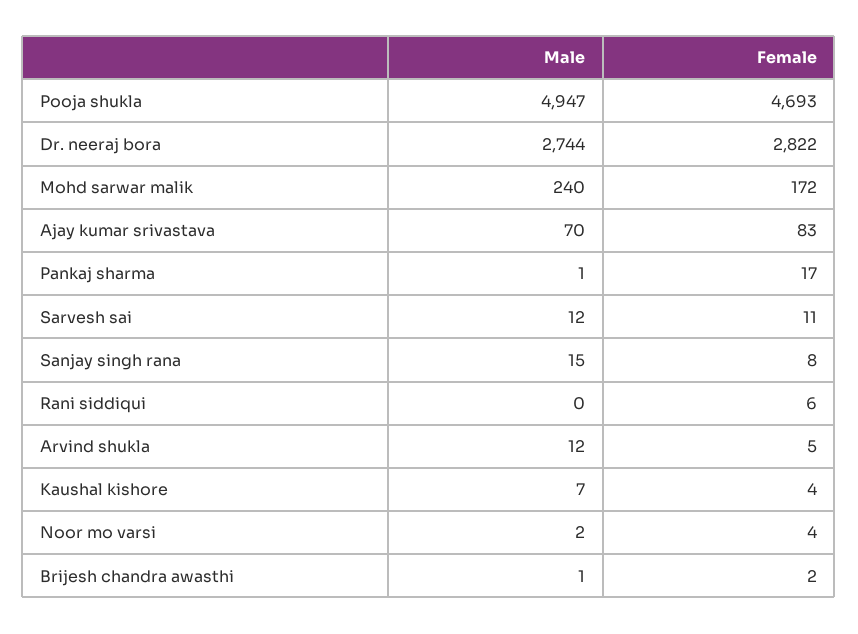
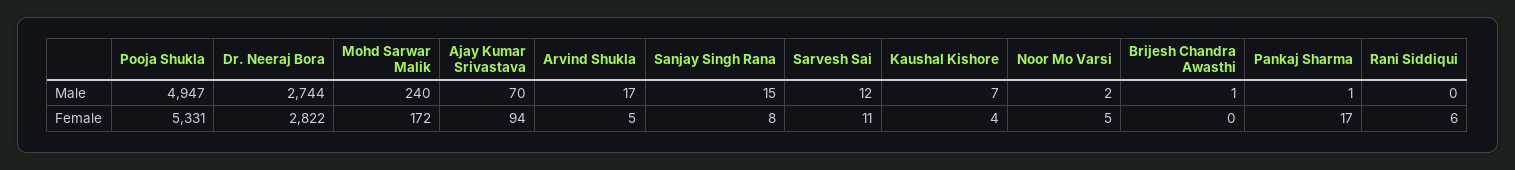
  {
    "Male": {
      "Pooja shukla": 4947,
      "Dr. neeraj bora": 2744,
      "Mohd sarwar malik": 240,
      "Ajay kumar srivastava": 70,
      "Pankaj sharma": 1,
      "Sarvesh sai": 12,
      "Sanjay singh rana": 15,
      "Rani siddiqui": 0,
-     "Arvind shukla": 12,
+     "Arvind shukla": 17,
      "Kaushal kishore": 7,
      "Noor mo varsi": 2,
      "Brijesh chandra awasthi": 1
    },
    "Female": {
-     "Pooja shukla": 4693,
+     "Pooja shukla": 5331,
      "Dr. neeraj bora": 2822,
      "Mohd sarwar malik": 172,
-     "Ajay kumar srivastava": 83,
+     "Ajay kumar srivastava": 94,
      "Pankaj sharma": 17,
      "Sarvesh sai": 11,
      "Sanjay singh rana": 8,
      "Rani siddiqui": 6,
      "Arvind shukla": 5,
      "Kaushal kishore": 4,
-     "Noor mo varsi": 4,
+     "Noor mo varsi": 5,
-     "Brijesh chandra awasthi": 2
+     "Brijesh chandra awasthi": 0
    }
  }

